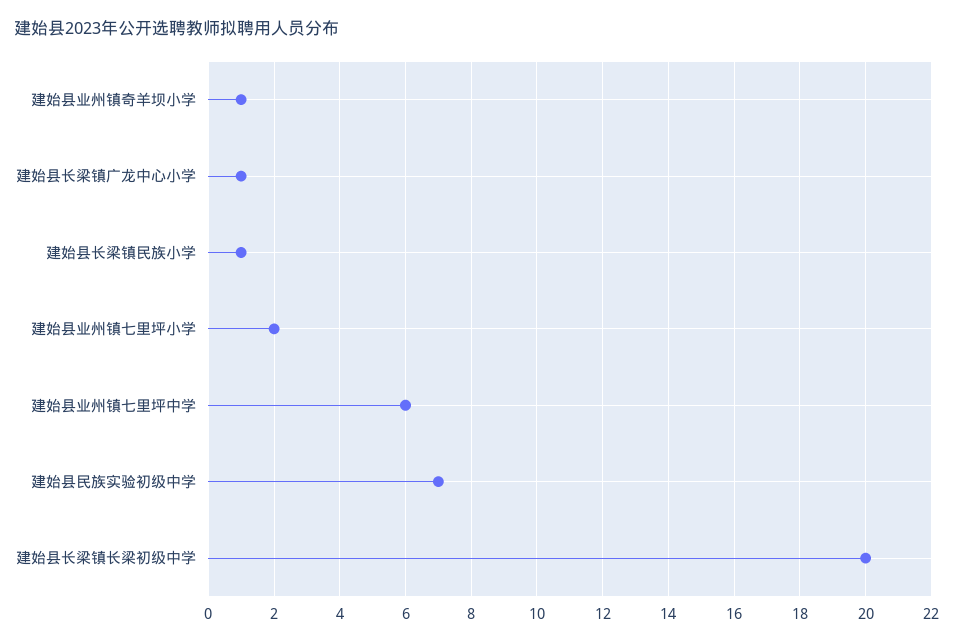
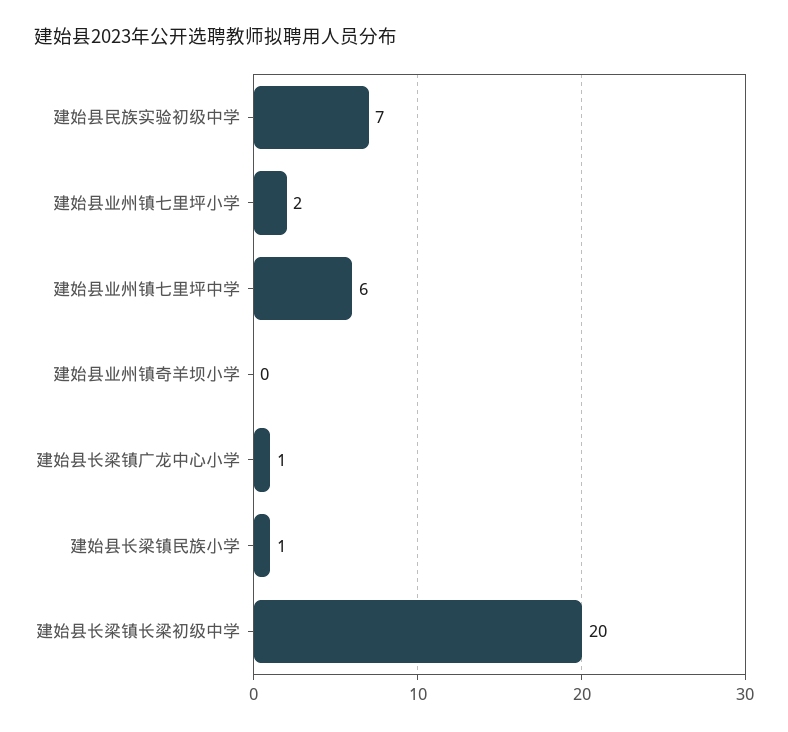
  {
-   "建始县业州镇奇羊坝小学": 1,
+   "建始县业州镇奇羊坝小学": 0,
    "建始县长梁镇广龙中心小学": 1,
    "建始县长梁镇民族小学": 1,
    "建始县业州镇七里坪小学": 2,
    "建始县业州镇七里坪中学": 6,
    "建始县民族实验初级中学": 7,
    "建始县长梁镇长梁初级中学": 20
  }

